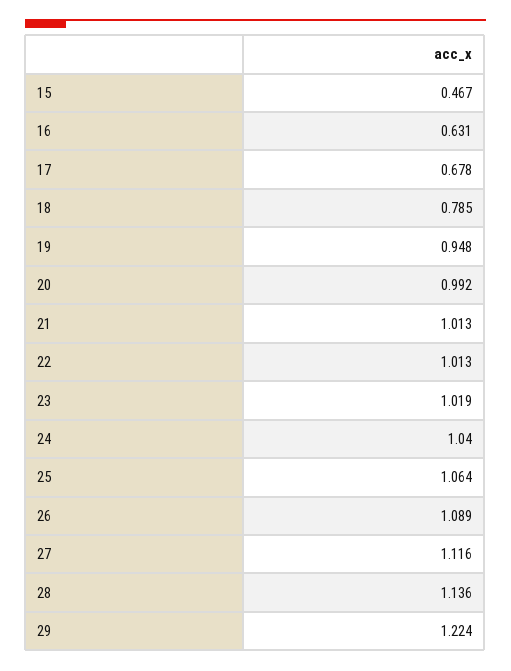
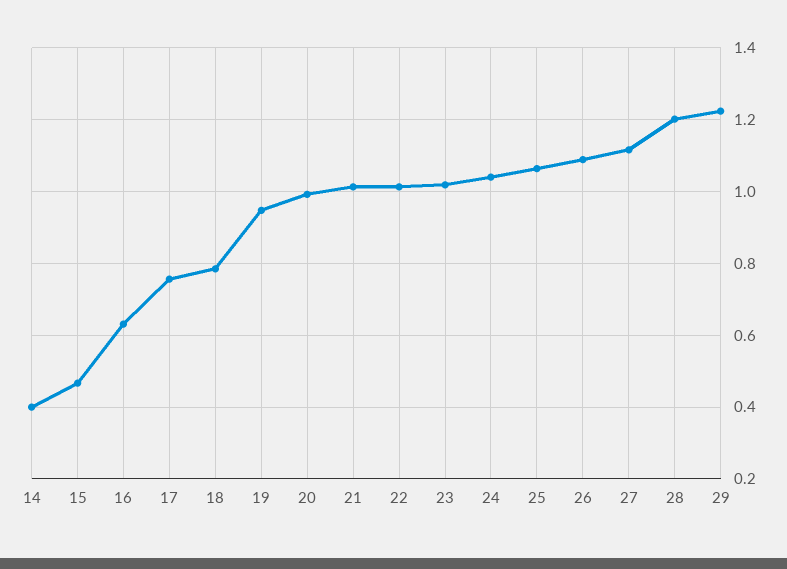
  {
    "15": 0.467,
    "16": 0.631,
-   "17": 0.678,
+   "17": 0.76,
    "18": 0.785,
    "19": 0.948,
    "20": 0.992,
    "21": 1.013,
    "22": 1.013,
    "23": 1.019,
    "24": 1.04,
    "25": 1.064,
    "26": 1.089,
    "27": 1.116,
-   "28": 1.136,
+   "28": 1.2,
-   "29": 1.224
+   "29": 1.224,
+   "14": 0.4
  }

